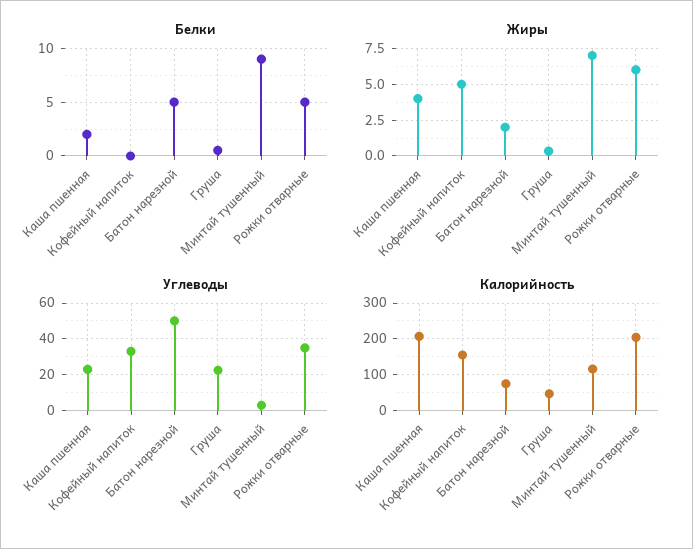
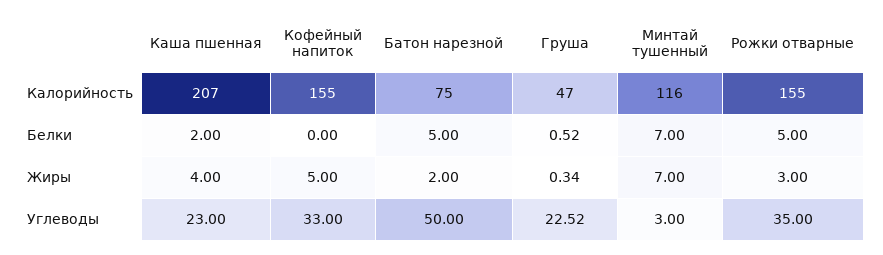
  {
    "Белки": {
      "Каша пшенная": 2,
      "Кофейный напиток": 0,
      "Батон нарезной": 5,
      "Груша": 0.52,
-     "Минтай тушенный": 9,
+     "Минтай тушенный": 7,
      "Рожки отварные": 5
    },
    "Жиры": {
      "Каша пшенная": 4,
      "Кофейный напиток": 5,
      "Батон нарезной": 2,
      "Груша": 0.34,
      "Минтай тушенный": 7,
-     "Рожки отварные": 6
+     "Рожки отварные": 3
    },
    "Углеводы": {
      "Каша пшенная": 23,
      "Кофейный напиток": 33,
      "Батон нарезной": 50,
      "Груша": 22.52,
      "Минтай тушенный": 3,
      "Рожки отварные": 35
    },
    "Калорийность": {
      "Каша пшенная": 207,
      "Кофейный напиток": 155,
      "Батон нарезной": 75,
      "Груша": 47,
      "Минтай тушенный": 116,
-     "Рожки отварные": 200
+     "Рожки отварные": 155
    }
  }

